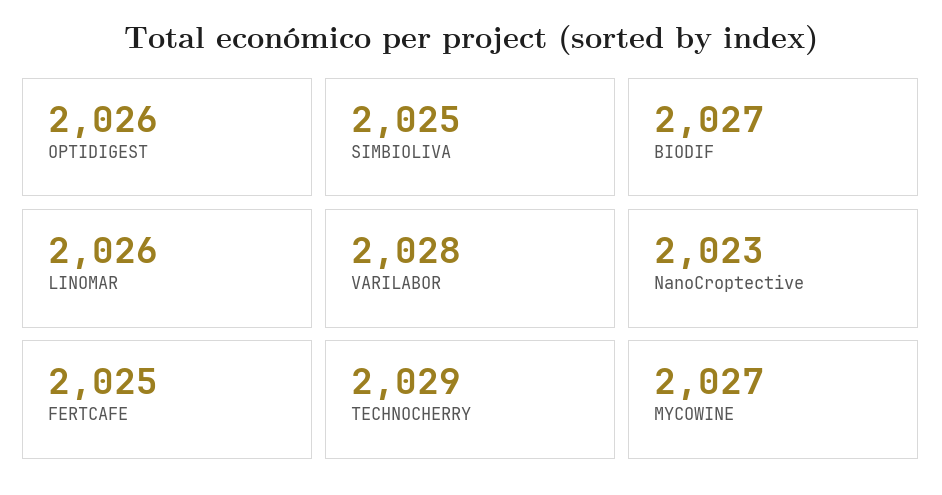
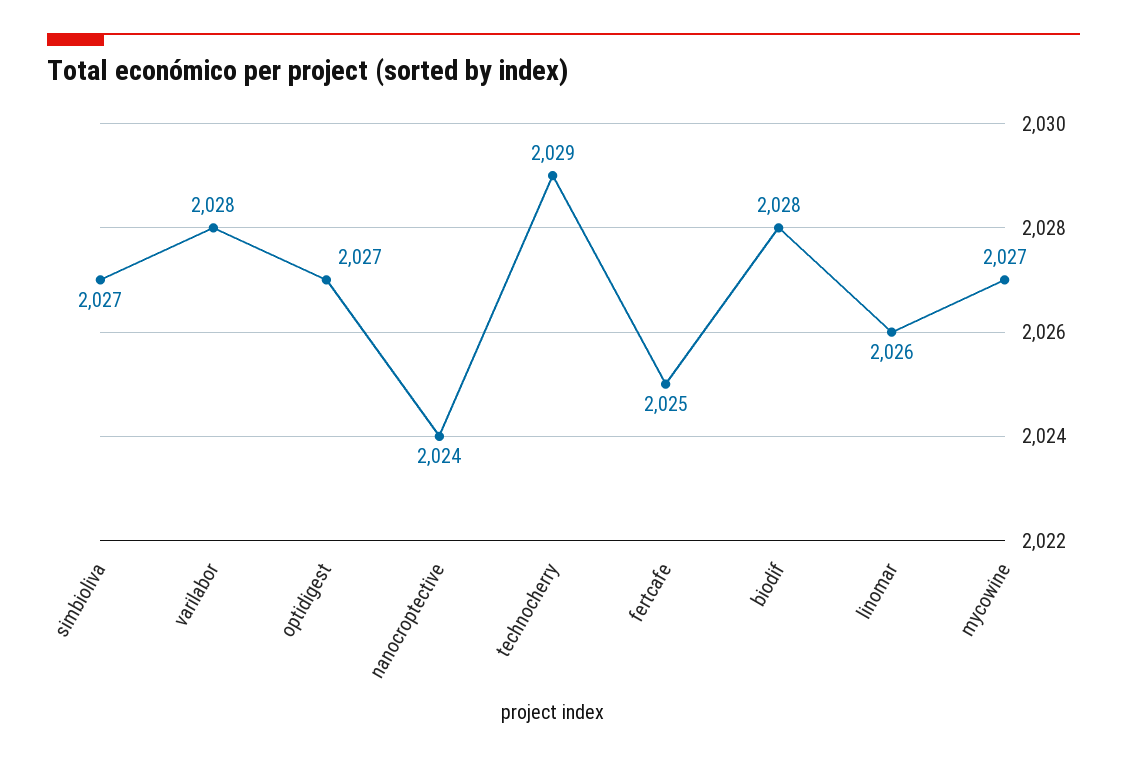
  {
-   "OPTIDIGEST": 2026,
+   "OPTIDIGEST": 2027,
-   "SIMBIOLIVA": 2025,
+   "SIMBIOLIVA": 2027,
-   "BIODIF": 2027,
+   "BIODIF": 2028,
    "LINOMAR": 2026,
    "VARILABOR": 2028,
-   "NanoCroptective": 2023,
+   "NanoCroptective": 2024,
    "FERTCAFE": 2025,
    "TECHNOCHERRY": 2029,
    "MYCOWINE": 2027
  }

